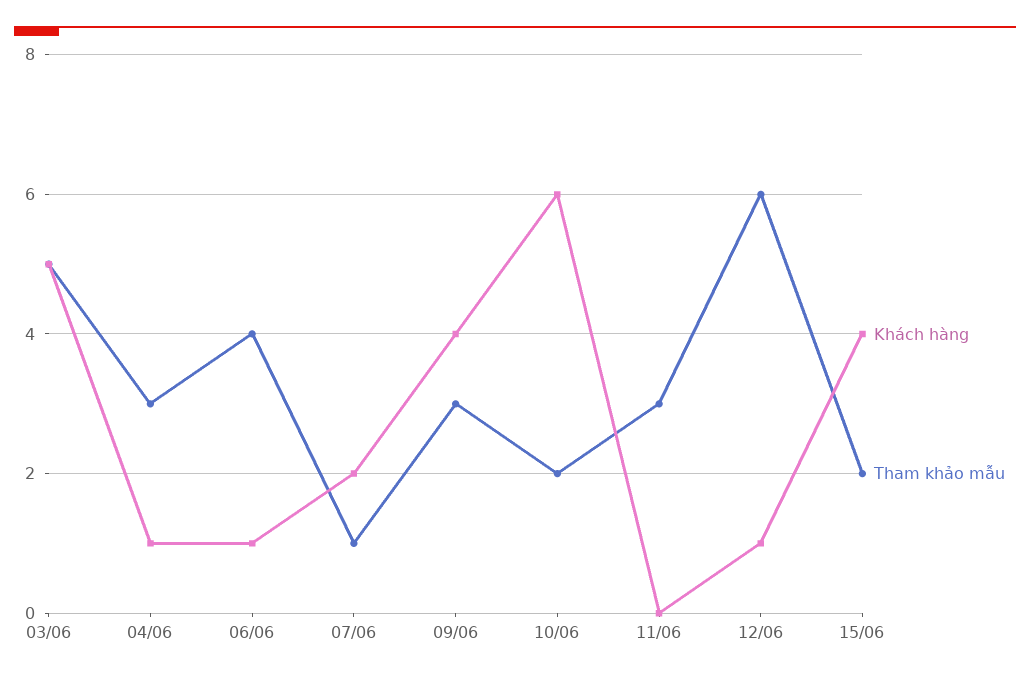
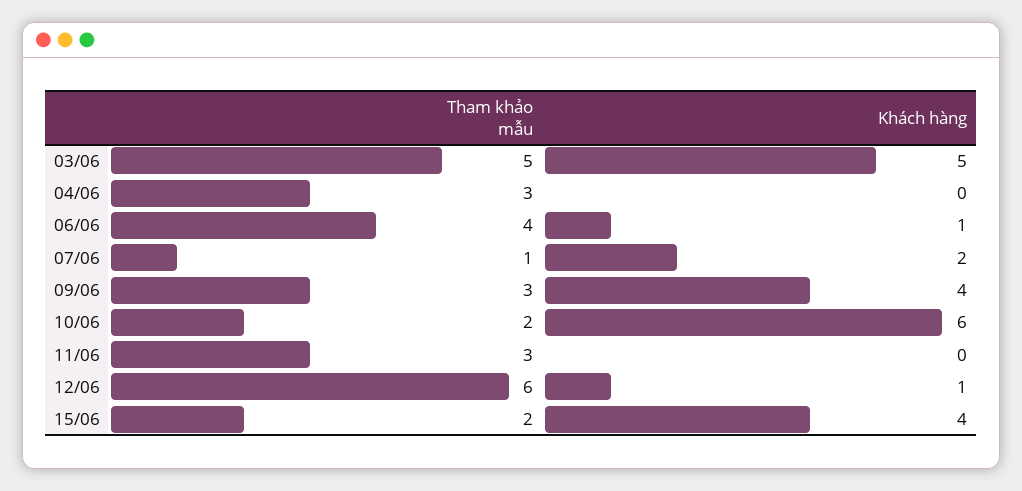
  {
    "Khách hàng": {
      "03/06": 5,
-     "04/06": 1,
+     "04/06": 0,
      "06/06": 1,
      "07/06": 2,
      "09/06": 4,
      "10/06": 6,
      "11/06": 0,
      "12/06": 1,
      "15/06": 4
    },
    "Tham khảo mẫu": {
      "03/06": 5,
      "04/06": 3,
      "06/06": 4,
      "07/06": 1,
      "09/06": 3,
      "10/06": 2,
      "11/06": 3,
      "12/06": 6,
      "15/06": 2
    }
  }

